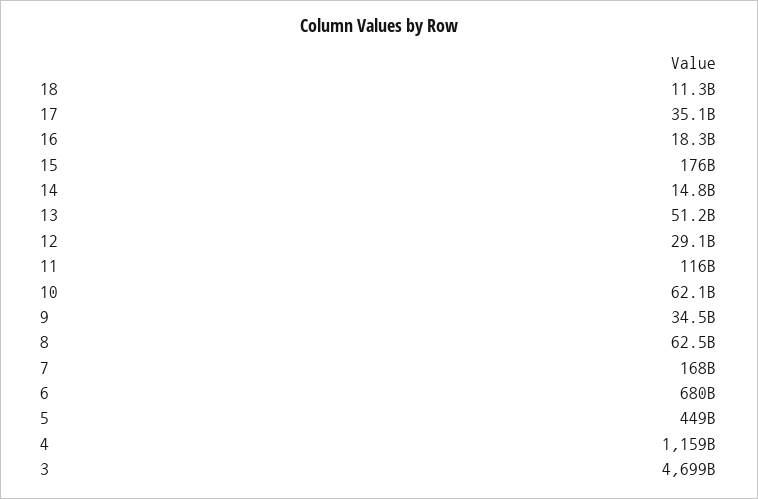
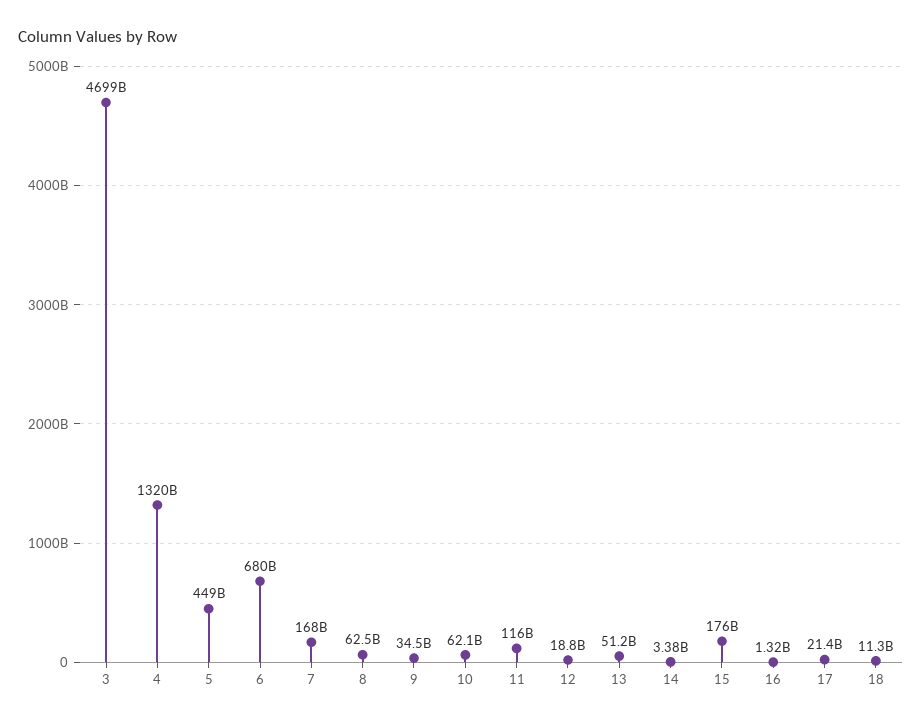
  {
    "18": 11300000000,
-   "17": 35100000000,
+   "17": 21400000000,
-   "16": 18300000000,
+   "16": 1320000000,
    "15": 176000000000,
-   "14": 14800000000,
+   "14": 3380000000,
    "13": 51200000000,
-   "12": 29100000000,
+   "12": 18800000000,
    "11": 116000000000,
    "10": 62100000000,
    "9": 34500000000,
    "8": 62500000000,
    "7": 168000000000,
    "6": 680000000000,
    "5": 449000000000,
-   "4": 1159000000000,
+   "4": 1320000000000,
    "3": 4699000000000
  }

